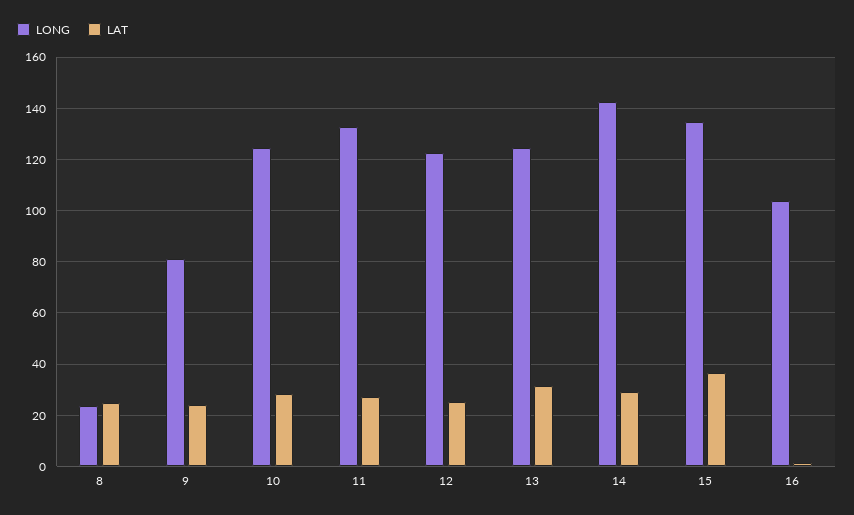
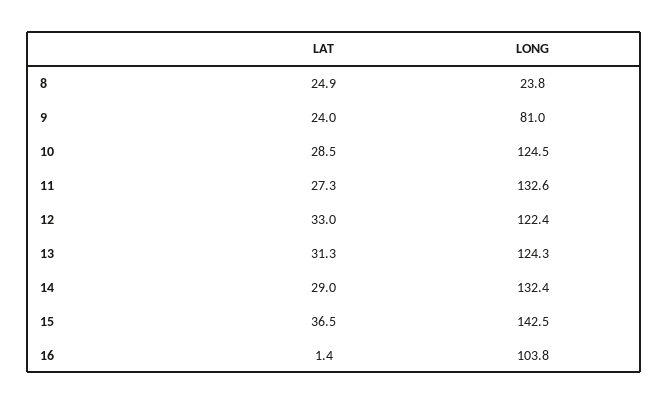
  {
    "LONG": {
      "8": 23.8,
      "9": 81,
      "10": 124.5,
      "11": 132.6,
      "12": 122.4,
      "13": 124.3,
-     "14": 142.5,
+     "14": 132.4,
-     "15": 135,
+     "15": 142.5,
      "16": 103.8
    },
    "LAT": {
      "8": 24.9,
      "9": 24,
      "10": 28.5,
      "11": 27.3,
-     "12": 25,
+     "12": 33,
      "13": 31.3,
      "14": 29,
      "15": 36.5,
      "16": 1.4
    }
  }

